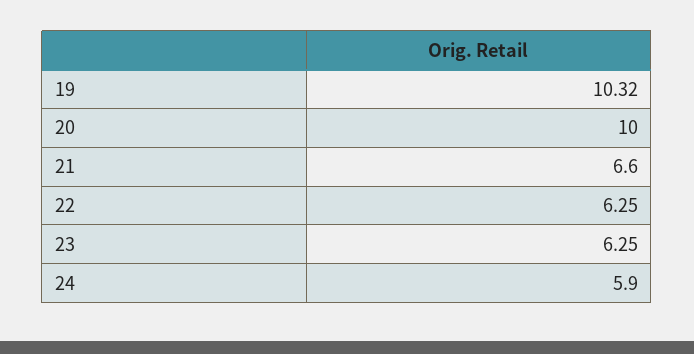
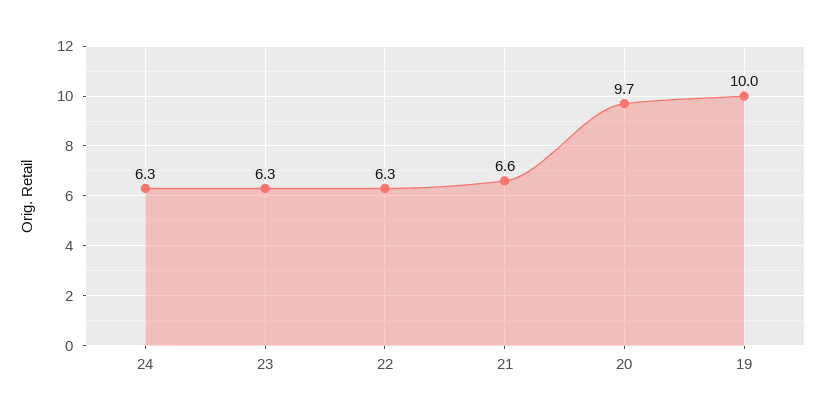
  {
-   "19": 10.32,
+   "19": 10,
-   "20": 10,
+   "20": 9.7,
    "21": 6.6,
    "22": 6.25,
    "23": 6.25,
-   "24": 5.9
+   "24": 6.3
  }

